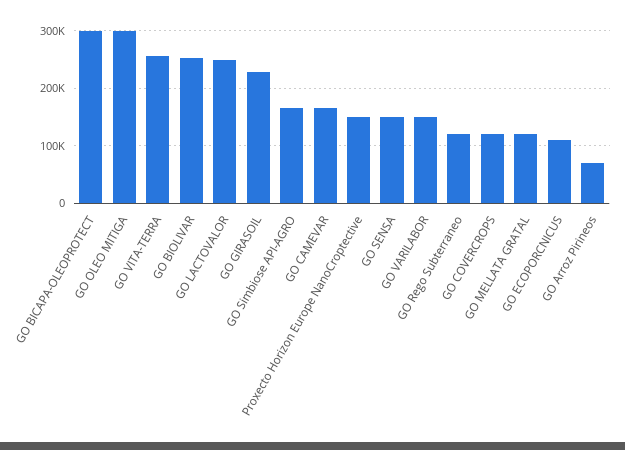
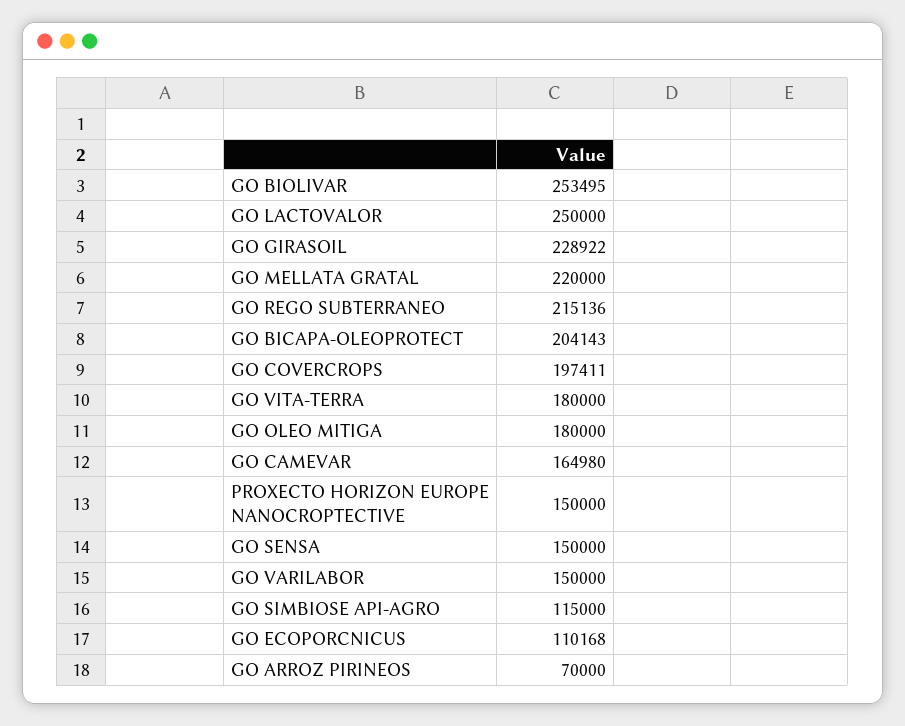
  {
-   "GO BICAPA-OLEOPROTECT": 300000,
+   "GO BICAPA-OLEOPROTECT": 204143,
-   "GO OLEO MITIGA": 300000,
+   "GO OLEO MITIGA": 180000,
-   "GO VITA-TERRA": 260000,
+   "GO VITA-TERRA": 180000,
    "GO BIOLIVAR": 253495,
    "GO LACTOVALOR": 250000,
    "GO GIRASOIL": 228922,
-   "GO Simbiose API-AGRO": 160000,
+   "GO Simbiose API-AGRO": 115000,
    "GO CAMEVAR": 164980,
    "Proxecto Horizon Europe NanoCroptective": 150000,
    "GO SENSA": 150000,
    "GO VARILABOR": 150000,
-   "GO Rego Subterraneo": 120000,
+   "GO Rego Subterraneo": 215136,
-   "GO COVERCROPS": 120000,
+   "GO COVERCROPS": 197411,
-   "GO MELLATA GRATAL": 120000,
+   "GO MELLATA GRATAL": 220000,
    "GO ECOPORCNICUS": 110168,
    "GO Arroz Pirineos": 70000
  }

